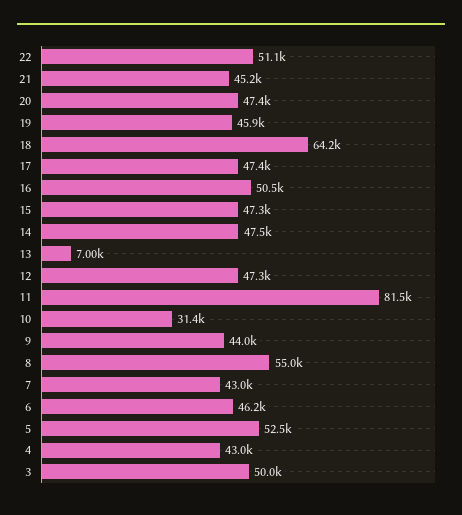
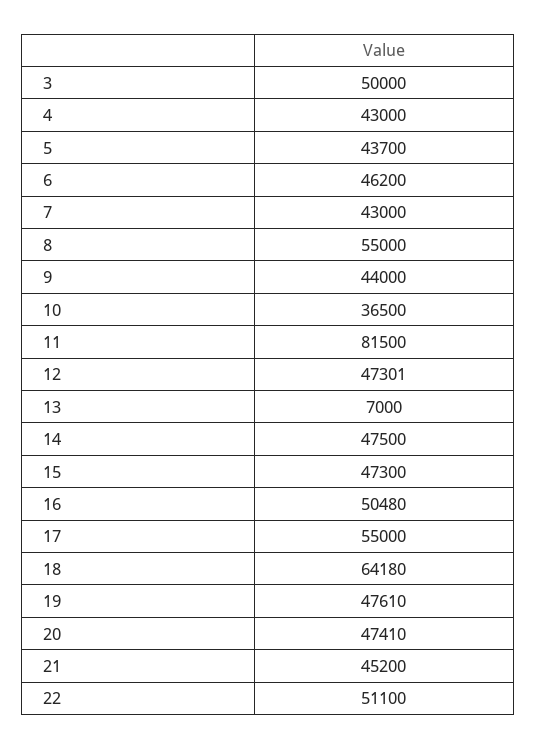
  {
    "22": 51100,
    "21": 45200,
    "20": 47410,
-   "19": 45900,
+   "19": 47610,
    "18": 64180,
-   "17": 47400,
+   "17": 55000,
    "16": 50480,
    "15": 47300,
    "14": 47500,
    "13": 7000,
    "12": 47301,
    "11": 81500,
-   "10": 31400,
+   "10": 36500,
    "9": 44000,
    "8": 55000,
    "7": 43000,
    "6": 46200,
-   "5": 52500,
+   "5": 43700,
    "4": 43000,
    "3": 50000
  }

